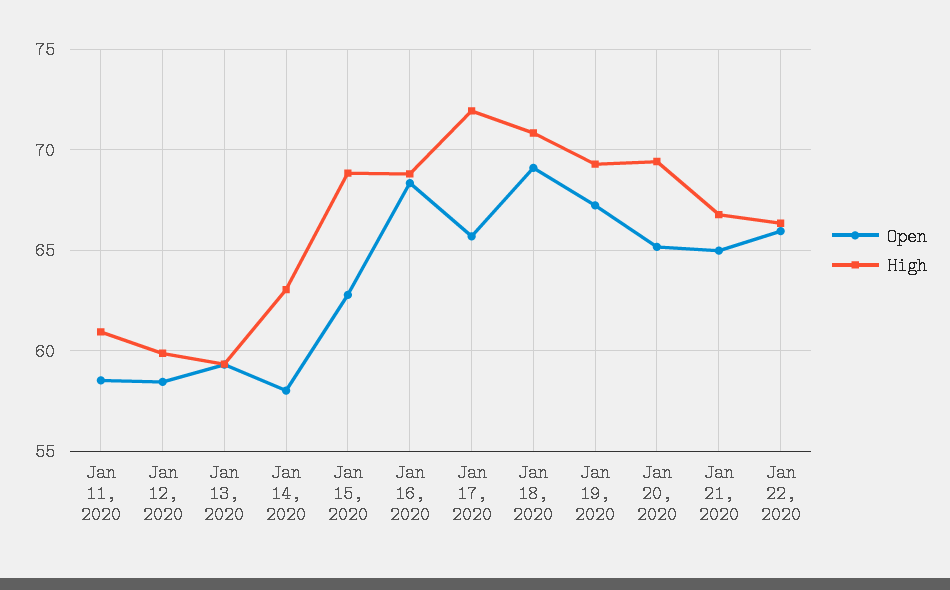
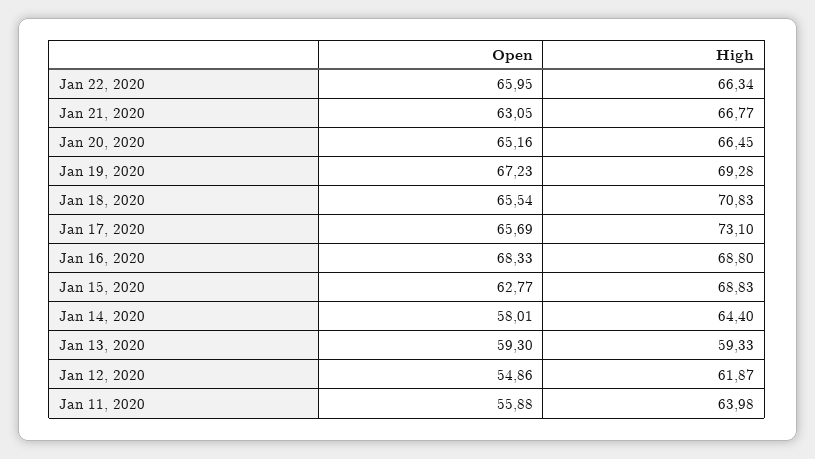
  {
    "Open": {
-     "Jan 11, 2020": 58.5,
+     "Jan 11, 2020": 55.88,
-     "Jan 12, 2020": 58.5,
+     "Jan 12, 2020": 54.86,
      "Jan 13, 2020": 59.3,
      "Jan 14, 2020": 58.01,
      "Jan 15, 2020": 62.77,
      "Jan 16, 2020": 68.33,
      "Jan 17, 2020": 65.69,
-     "Jan 18, 2020": 69,
+     "Jan 18, 2020": 65.54,
      "Jan 19, 2020": 67.23,
      "Jan 20, 2020": 65.16,
-     "Jan 21, 2020": 65,
+     "Jan 21, 2020": 63.05,
      "Jan 22, 2020": 65.95
    },
    "High": {
-     "Jan 11, 2020": 61,
+     "Jan 11, 2020": 63.98,
-     "Jan 12, 2020": 60,
+     "Jan 12, 2020": 61.87,
      "Jan 13, 2020": 59.33,
-     "Jan 14, 2020": 63,
+     "Jan 14, 2020": 64.4,
      "Jan 15, 2020": 68.83,
      "Jan 16, 2020": 68.8,
-     "Jan 17, 2020": 72,
+     "Jan 17, 2020": 73.1,
      "Jan 18, 2020": 70.83,
      "Jan 19, 2020": 69.28,
-     "Jan 20, 2020": 69.5,
+     "Jan 20, 2020": 66.45,
      "Jan 21, 2020": 66.77,
      "Jan 22, 2020": 66.34
    }
  }

